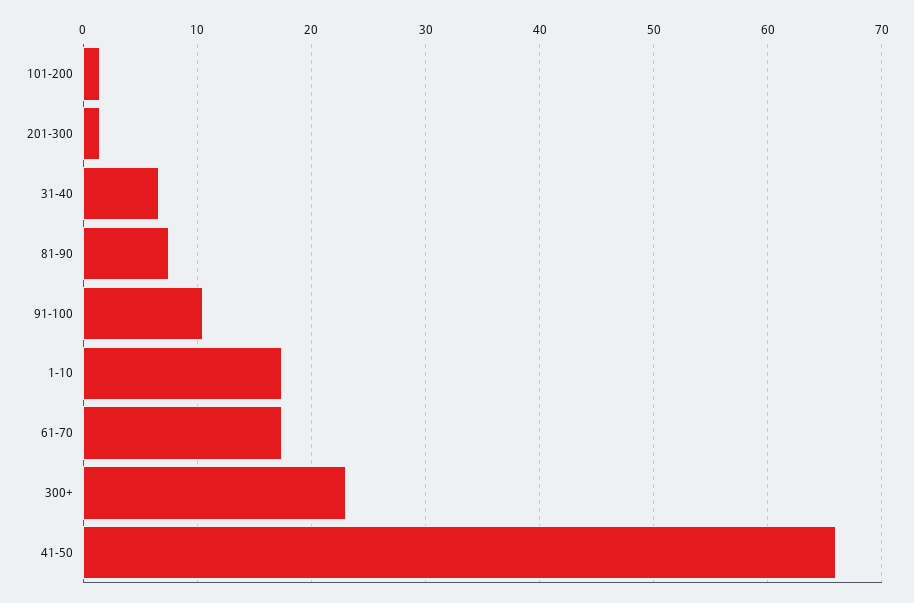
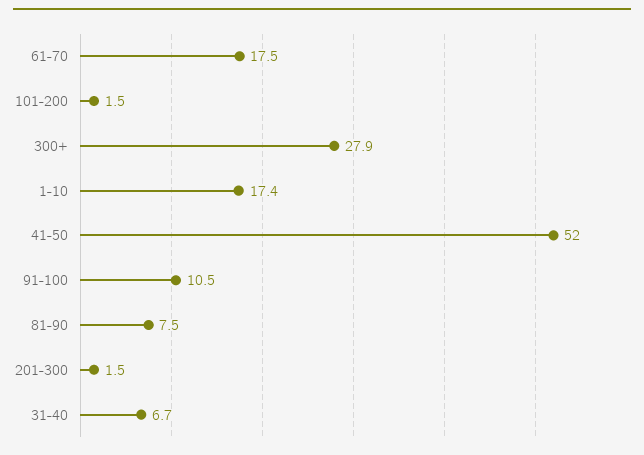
  {
    "101-200": 1.5,
    "201-300": 1.5,
    "31-40": 6.7,
    "81-90": 7.5,
    "91-100": 10.5,
    "1-10": 17.4,
    "61-70": 17.5,
-   "300+": 23,
+   "300+": 27.9,
-   "41-50": 66
+   "41-50": 52
  }

